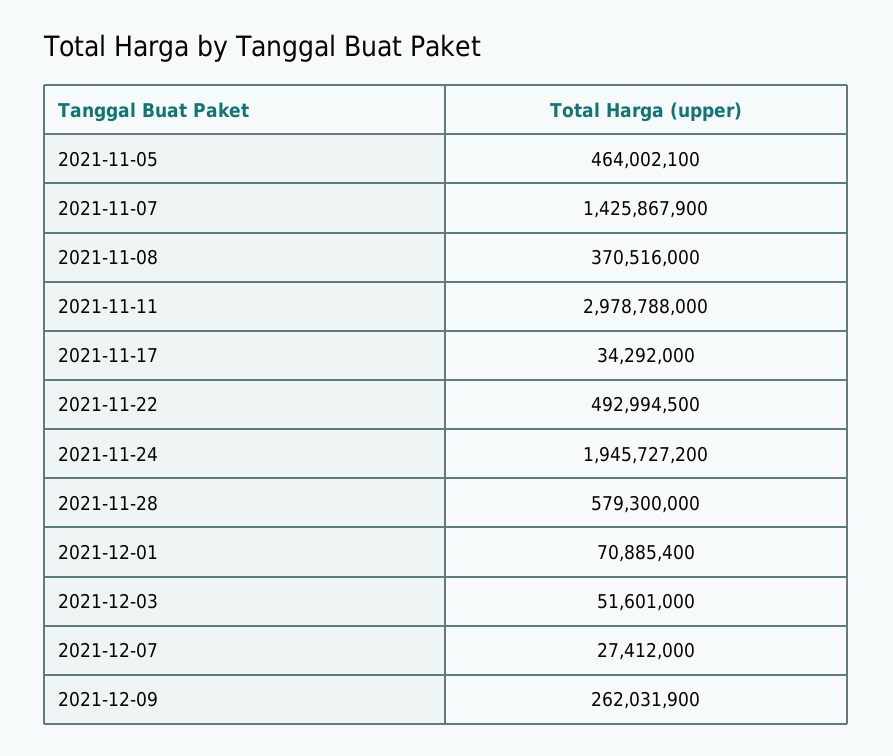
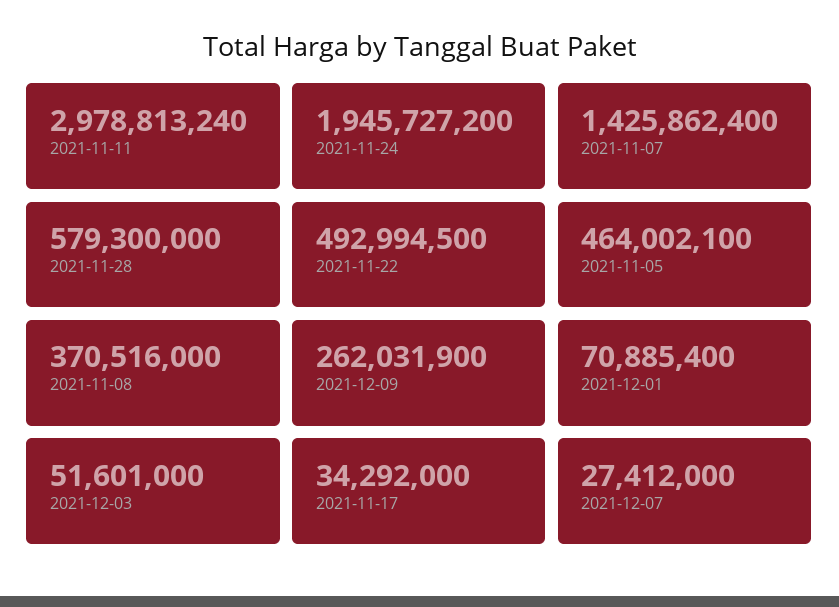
  {
    "2021-11-05": 464002100,
-   "2021-11-07": 1425867900,
+   "2021-11-07": 1425862400,
    "2021-11-08": 370516000,
-   "2021-11-11": 2978788000,
+   "2021-11-11": 2978813240,
    "2021-11-17": 34292000,
    "2021-11-22": 492994500,
    "2021-11-24": 1945727200,
    "2021-11-28": 579300000,
    "2021-12-01": 70885400,
    "2021-12-03": 51601000,
    "2021-12-07": 27412000,
    "2021-12-09": 262031900
  }

